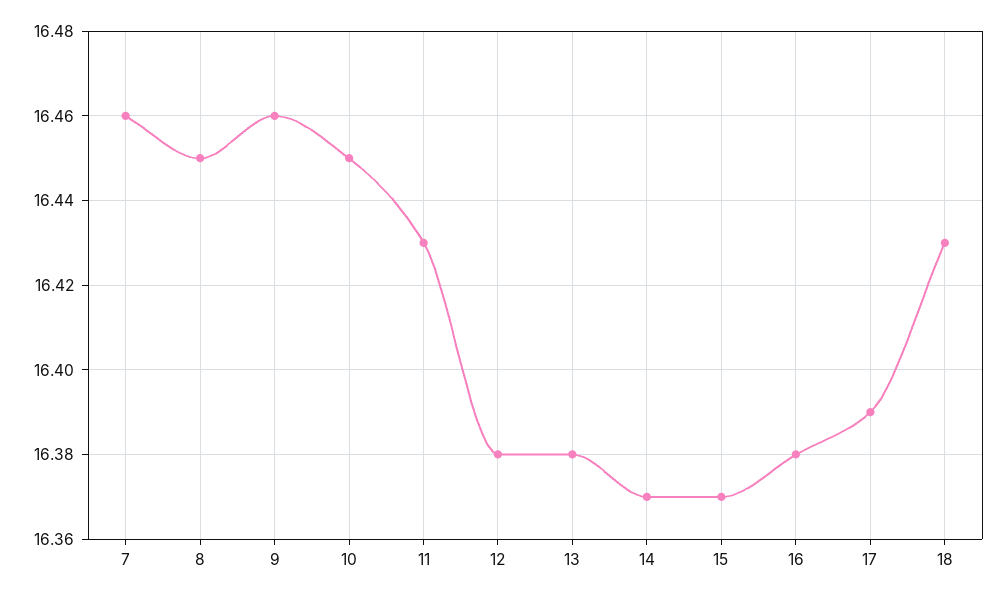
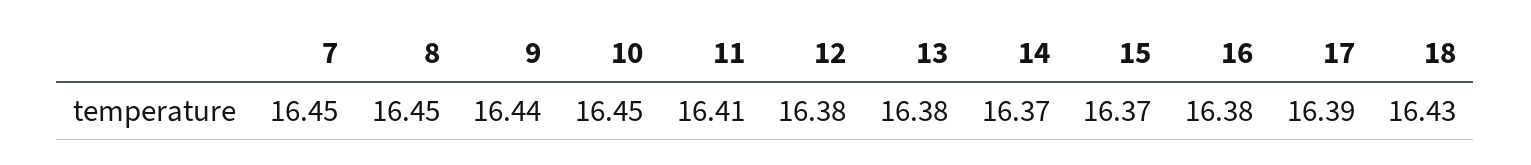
  {
-   "7": 16.46,
+   "7": 16.45,
    "8": 16.45,
-   "9": 16.46,
+   "9": 16.44,
    "10": 16.45,
-   "11": 16.43,
+   "11": 16.41,
    "12": 16.38,
    "13": 16.38,
    "14": 16.37,
    "15": 16.37,
    "16": 16.38,
    "17": 16.39,
    "18": 16.43
  }

